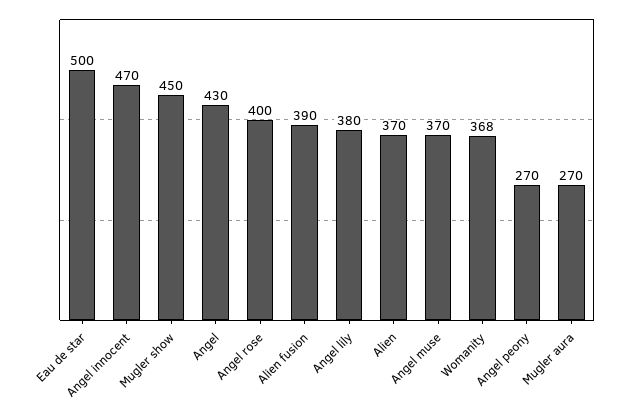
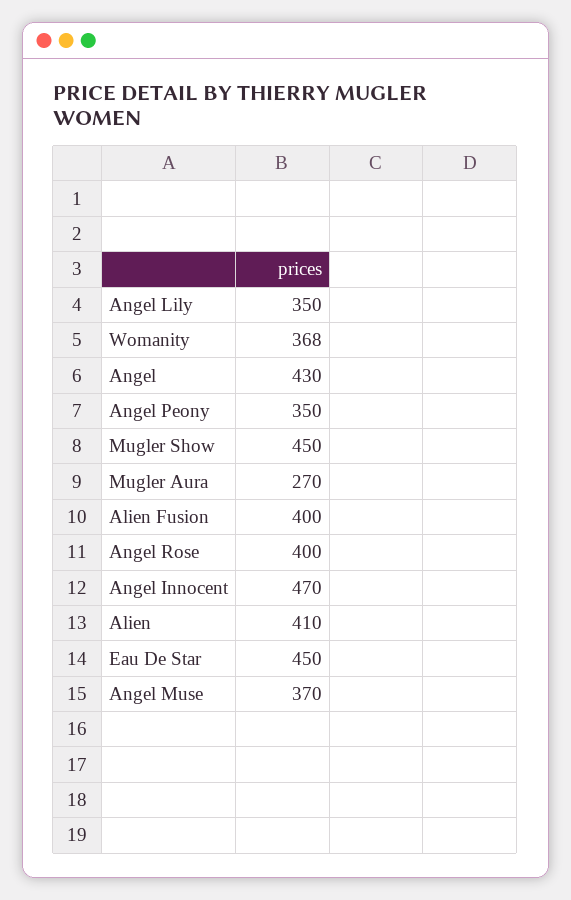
  {
-   "Eau de star": 500,
+   "Eau de star": 450,
    "Angel innocent": 470,
    "Mugler show": 450,
    "Angel": 430,
    "Angel rose": 400,
-   "Alien fusion": 390,
+   "Alien fusion": 400,
-   "Angel lily": 380,
+   "Angel lily": 350,
-   "Alien": 370,
+   "Alien": 410,
    "Angel muse": 370,
    "Womanity": 368,
-   "Angel peony": 270,
+   "Angel peony": 350,
    "Mugler aura": 270
  }

